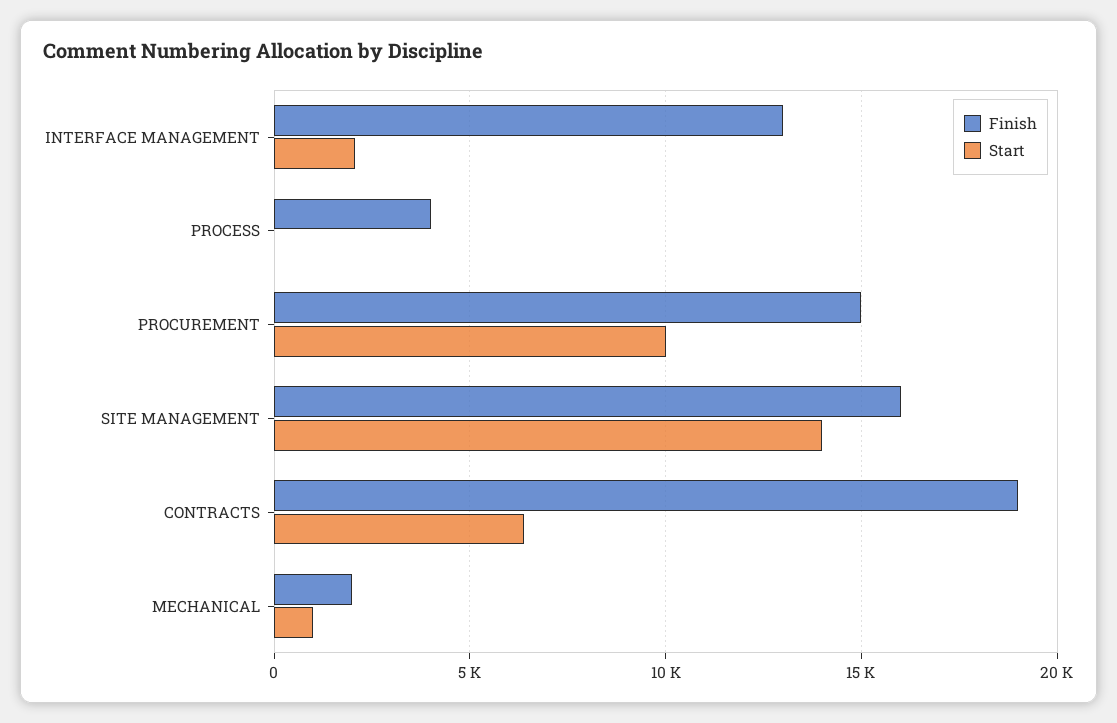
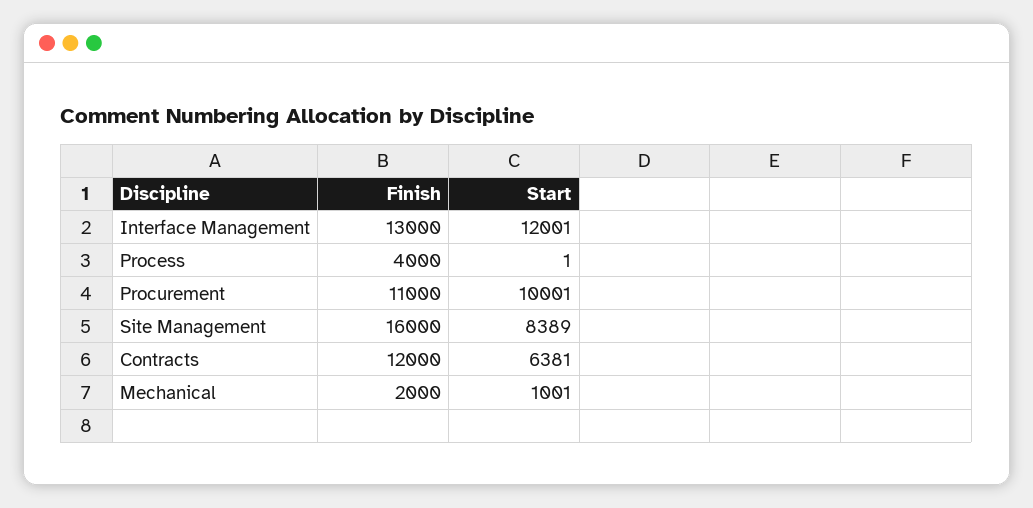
  {
    "Finish": {
      "INTERFACE MANAGEMENT": 13000,
      "PROCESS": 4000,
-     "PROCUREMENT": 15000,
+     "PROCUREMENT": 11000,
      "SITE MANAGEMENT": 16000,
-     "CONTRACTS": 19000,
+     "CONTRACTS": 12000,
      "MECHANICAL": 2000
    },
    "Start": {
-     "INTERFACE MANAGEMENT": 2000,
+     "INTERFACE MANAGEMENT": 12001,
      "PROCESS": 1,
      "PROCUREMENT": 10001,
-     "SITE MANAGEMENT": 14000,
+     "SITE MANAGEMENT": 8389,
      "CONTRACTS": 6381,
      "MECHANICAL": 1001
    }
  }

